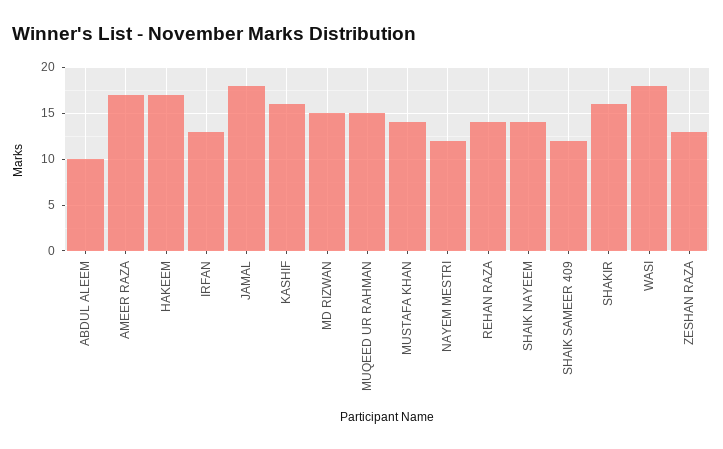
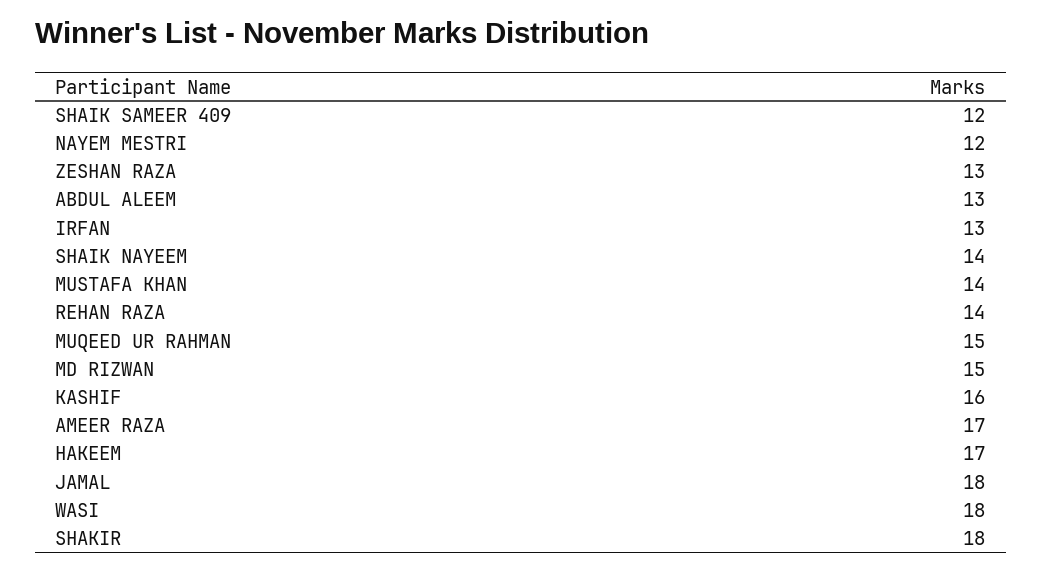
  {
-   "ABDUL ALEEM": 10,
+   "ABDUL ALEEM": 13,
    "AMEER RAZA": 17,
    "HAKEEM": 17,
    "IRFAN": 13,
    "JAMAL": 18,
    "KASHIF": 16,
    "MD RIZWAN": 15,
    "MUQEED UR RAHMAN": 15,
    "MUSTAFA KHAN": 14,
    "NAYEM MESTRI": 12,
    "REHAN RAZA": 14,
    "SHAIK NAYEEM": 14,
    "SHAIK SAMEER 409": 12,
-   "SHAKIR": 16,
+   "SHAKIR": 18,
    "WASI": 18,
    "ZESHAN RAZA": 13
  }

